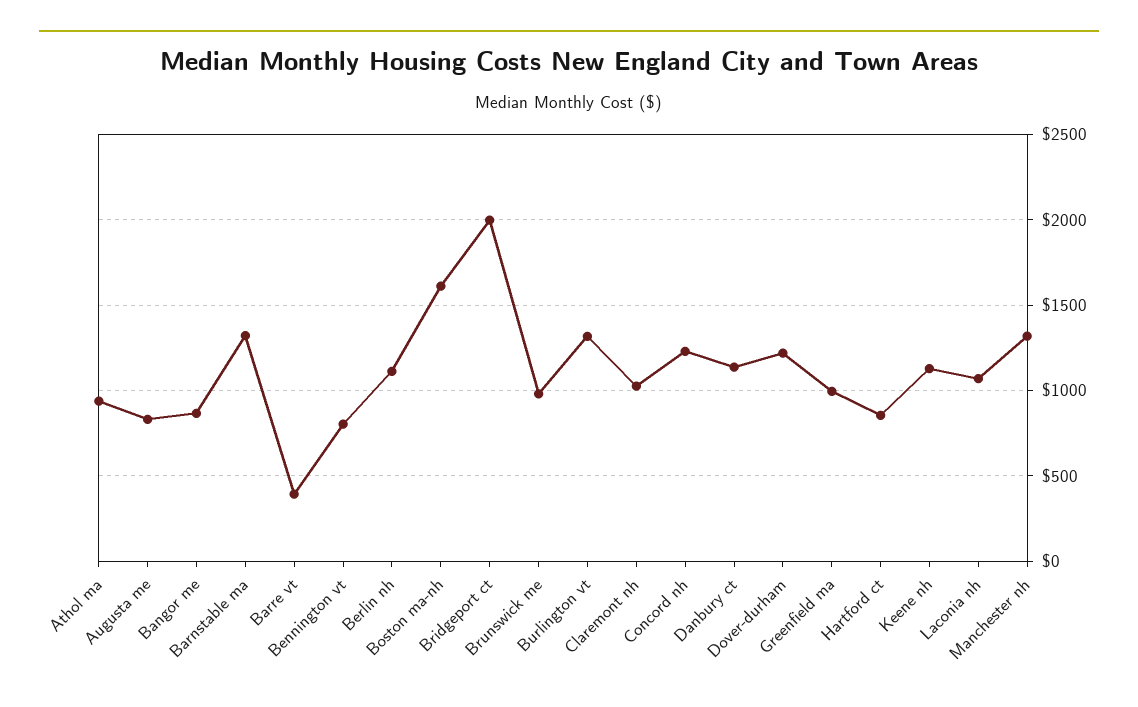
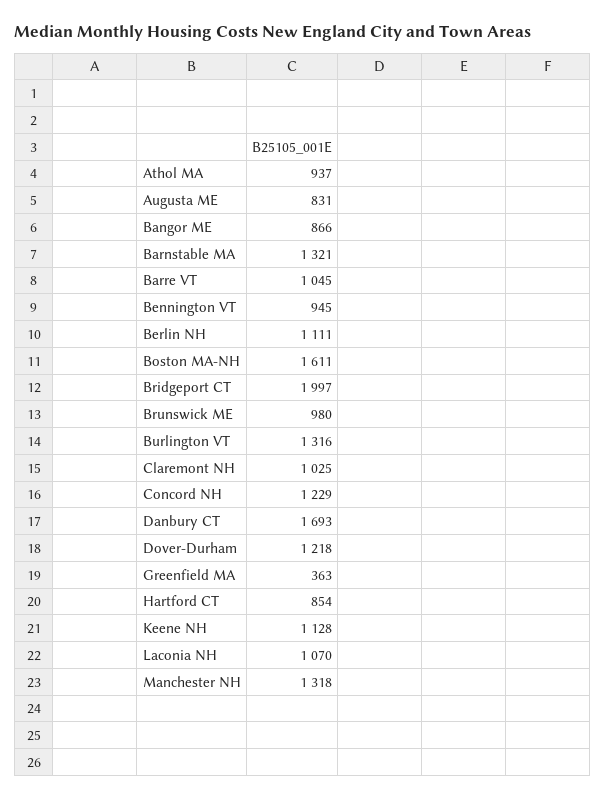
  {
    "Athol ma": 937,
    "Augusta me": 831,
    "Bangor me": 866,
    "Barnstable ma": 1321,
-   "Barre vt": 400,
+   "Barre vt": 1045,
-   "Bennington vt": 800,
+   "Bennington vt": 945,
    "Berlin nh": 1111,
    "Boston ma-nh": 1611,
    "Bridgeport ct": 1997,
    "Brunswick me": 980,
    "Burlington vt": 1316,
    "Claremont nh": 1025,
    "Concord nh": 1229,
-   "Danbury ct": 1150,
+   "Danbury ct": 1693,
    "Dover-durham": 1218,
-   "Greenfield ma": 1000,
+   "Greenfield ma": 363,
    "Hartford ct": 854,
    "Keene nh": 1128,
    "Laconia nh": 1070,
    "Manchester nh": 1318
  }

